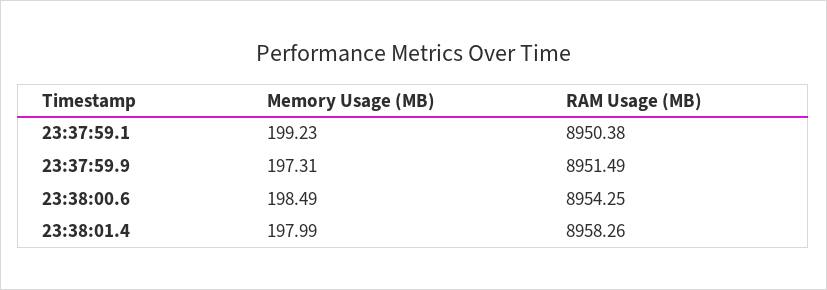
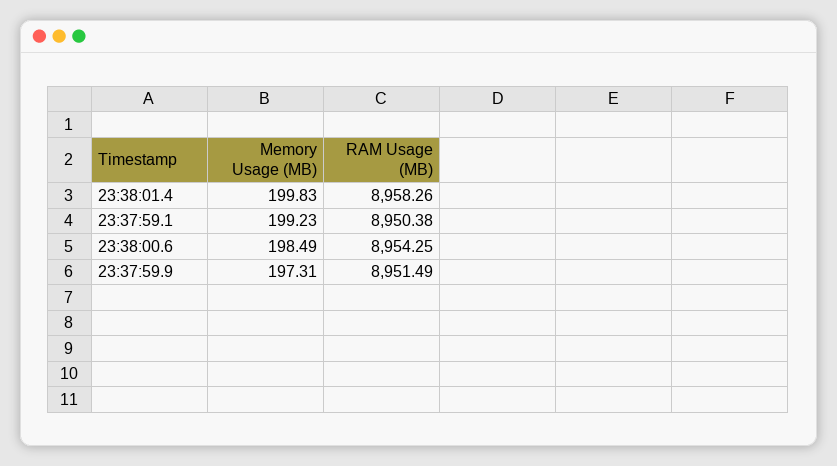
  {
    "Memory Usage (MB)": {
      "23:37:59.1": 199.23,
      "23:37:59.9": 197.31,
      "23:38:00.6": 198.49,
-     "23:38:01.4": 197.99
+     "23:38:01.4": 199.83
    },
    "RAM Usage (MB)": {
      "23:37:59.1": 8950.38,
      "23:37:59.9": 8951.49,
      "23:38:00.6": 8954.25,
      "23:38:01.4": 8958.26
    }
  }

